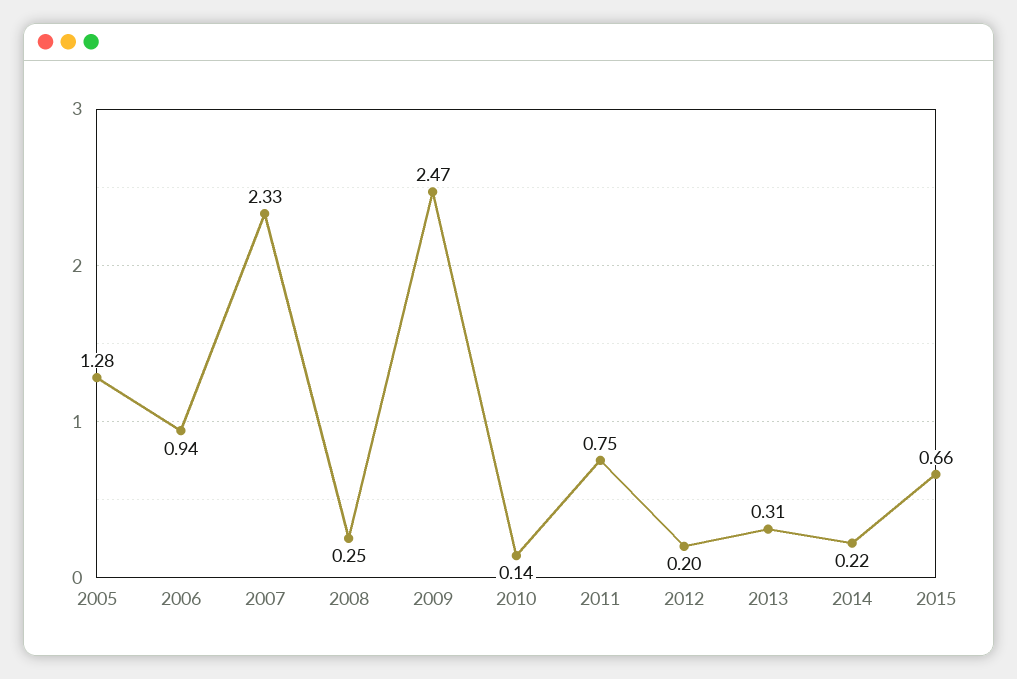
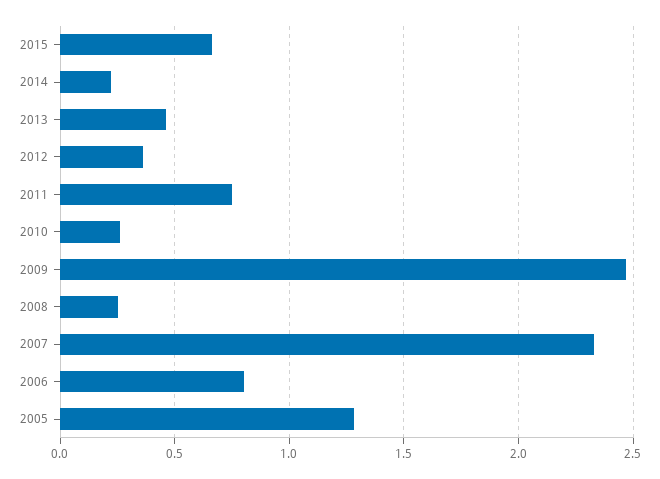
  {
    "2005": 1.28,
-   "2006": 0.94,
+   "2006": 0.8,
    "2007": 2.33,
    "2008": 0.25,
    "2009": 2.47,
-   "2010": 0.14,
+   "2010": 0.25,
    "2011": 0.75,
-   "2012": 0.2,
+   "2012": 0.35,
-   "2013": 0.31,
+   "2013": 0.45,
    "2014": 0.22,
    "2015": 0.66
  }

